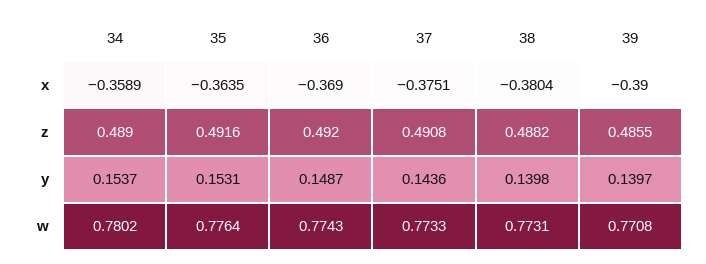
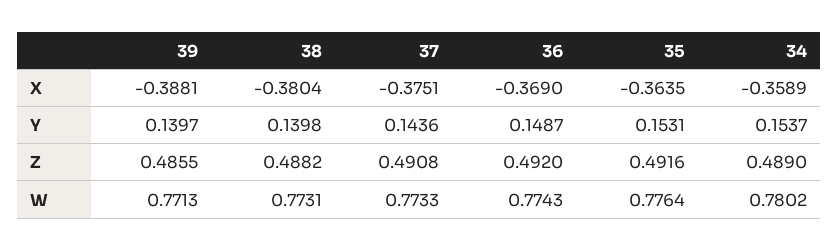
  {
    "34": {
      "x": -0.3589,
      "z": 0.489,
      "y": 0.1537,
      "w": 0.7802
    },
    "35": {
      "x": -0.3635,
      "z": 0.4916,
      "y": 0.1531,
      "w": 0.7764
    },
    "36": {
      "x": -0.369,
      "z": 0.492,
      "y": 0.1487,
      "w": 0.7743
    },
    "37": {
      "x": -0.3751,
      "z": 0.4908,
      "y": 0.1436,
      "w": 0.7733
    },
    "38": {
      "x": -0.3804,
      "z": 0.4882,
      "y": 0.1398,
      "w": 0.7731
    },
    "39": {
-     "x": -0.39,
+     "x": -0.3881,
      "z": 0.4855,
      "y": 0.1397,
-     "w": 0.7708
+     "w": 0.7713
    }
  }

